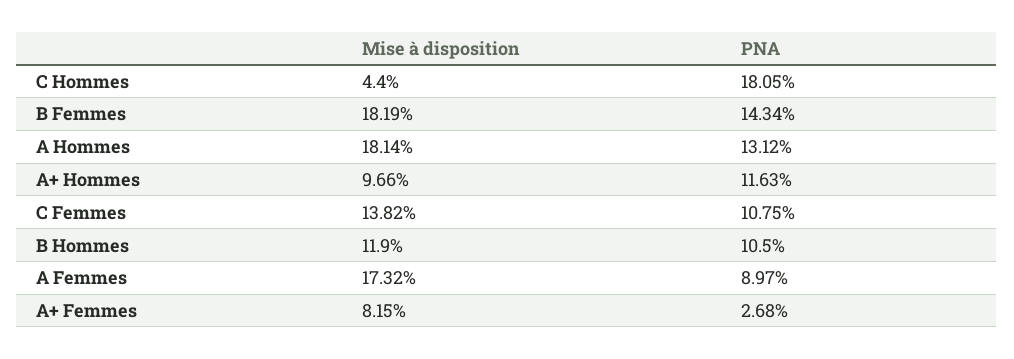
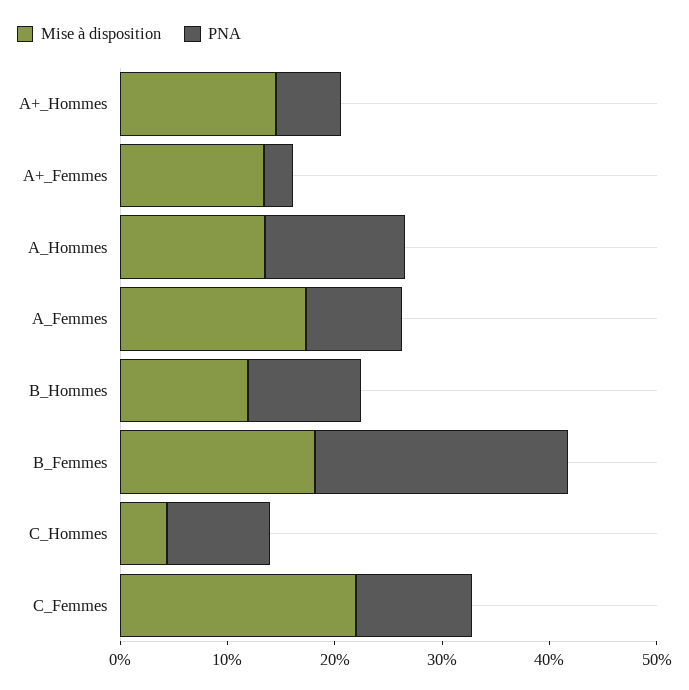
  {
    "Mise à disposition": {
      "C Hommes": 4.4,
      "B Femmes": 18.19,
-     "A Hommes": 18.14,
+     "A Hommes": 14,
-     "A+ Hommes": 9.66,
+     "A+ Hommes": 14,
-     "C Femmes": 13.82,
+     "C Femmes": 22,
      "B Hommes": 11.9,
      "A Femmes": 17.32,
-     "A+ Femmes": 8.15
+     "A+ Femmes": 14
    },
    "PNA": {
-     "C Hommes": 18.05,
+     "C Hommes": 10,
-     "B Femmes": 14.34,
+     "B Femmes": 24,
      "A Hommes": 13.12,
-     "A+ Hommes": 11.63,
+     "A+ Hommes": 6,
      "C Femmes": 10.75,
      "B Hommes": 10.5,
      "A Femmes": 8.97,
      "A+ Femmes": 2.68
    }
  }

